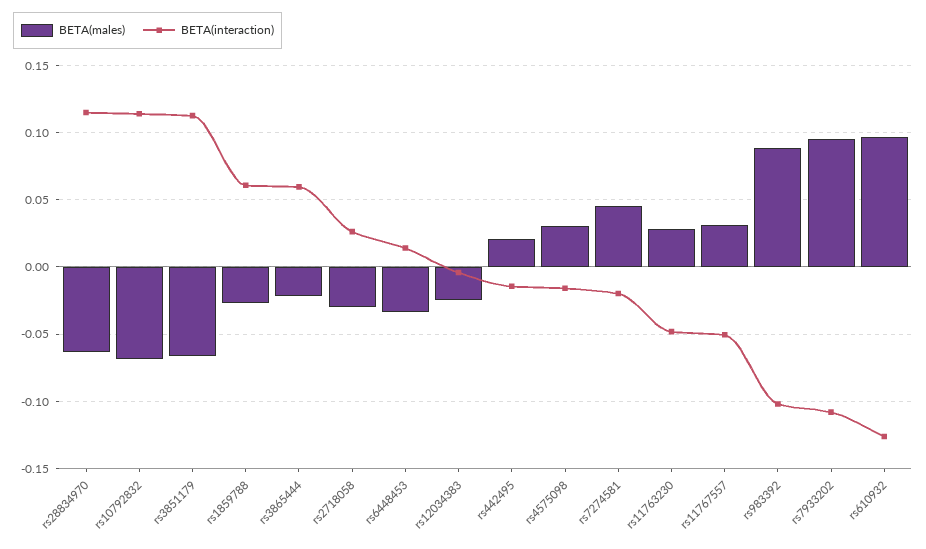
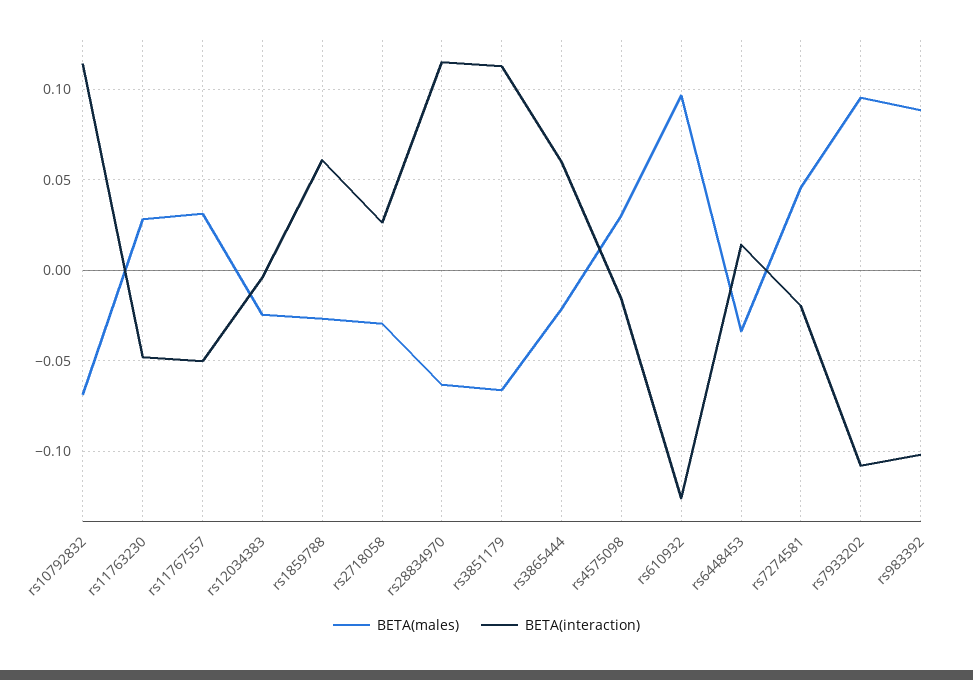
  {
    "BETA(males)": {
      "rs28834970": -0.065,
      "rs10792832": -0.07,
      "rs3851179": -0.065,
      "rs1859788": -0.025,
      "rs3865444": -0.02,
      "rs2718058": -0.03,
      "rs6448453": -0.035,
      "rs12034383": -0.025,
-     "rs442495": 0.02,
      "rs4575098": 0.03,
      "rs7274581": 0.045,
      "rs11763230": 0.03,
      "rs11767557": 0.03,
      "rs983392": 0.09,
      "rs7933202": 0.095,
      "rs610932": 0.095
    },
    "BETA(interaction)": {
      "rs28834970": 0.115,
      "rs10792832": 0.115,
      "rs3851179": 0.115,
      "rs1859788": 0.06,
      "rs3865444": 0.06,
      "rs2718058": 0.025,
      "rs6448453": 0.015,
      "rs12034383": -0.005,
-     "rs442495": -0.015,
      "rs4575098": -0.015,
      "rs7274581": -0.02,
      "rs11763230": -0.05,
      "rs11767557": -0.05,
      "rs983392": -0.1,
      "rs7933202": -0.11,
      "rs610932": -0.125
    }
  }

